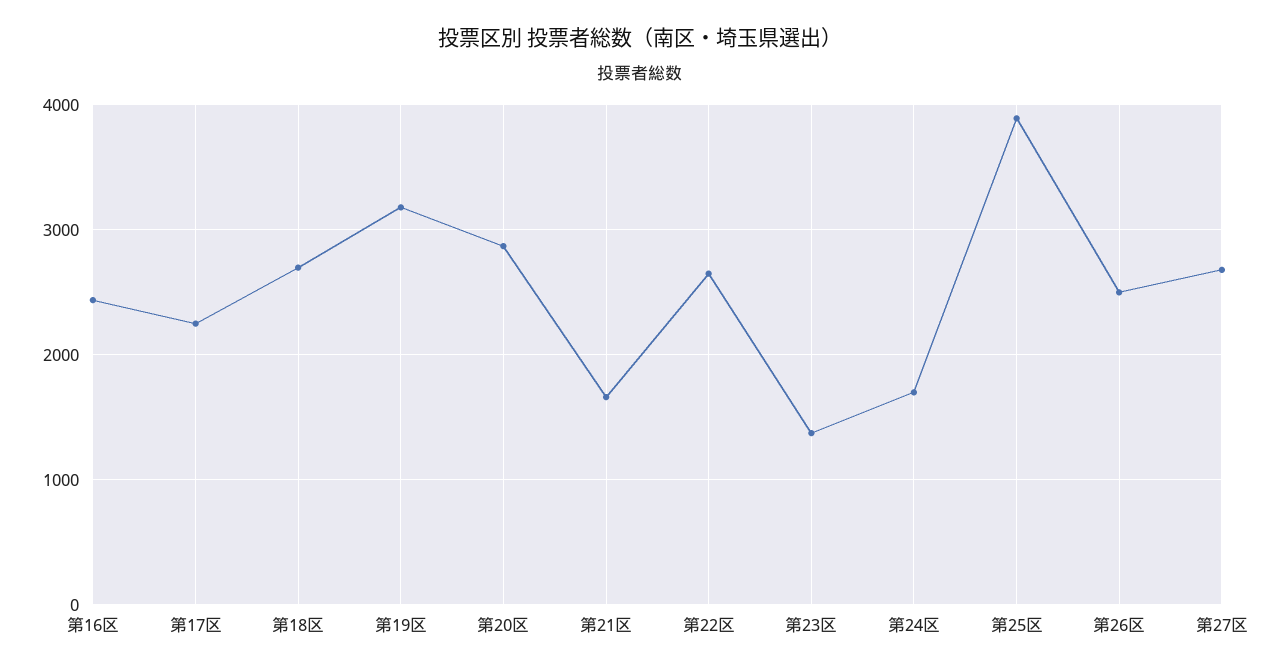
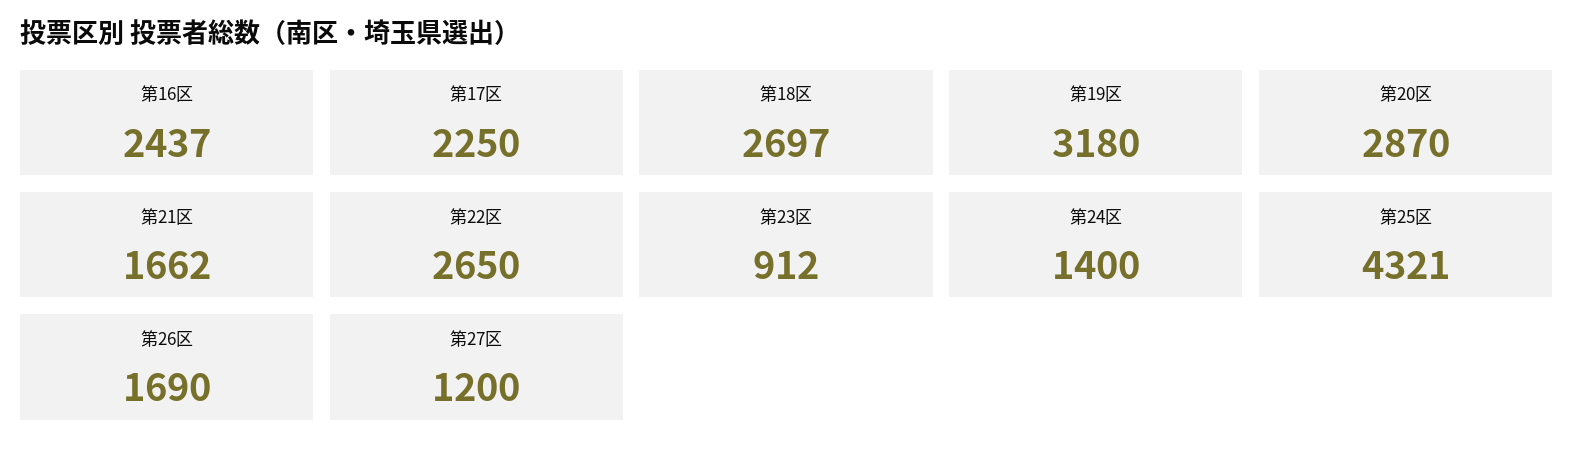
  {
    "第16区": 2437,
    "第17区": 2250,
    "第18区": 2697,
    "第19区": 3180,
    "第20区": 2870,
    "第21区": 1662,
    "第22区": 2650,
-   "第23区": 1400,
+   "第23区": 912,
-   "第24区": 1700,
+   "第24区": 1400,
-   "第25区": 3900,
+   "第25区": 4321,
-   "第26区": 2500,
+   "第26区": 1690,
-   "第27区": 2700
+   "第27区": 1200
  }

